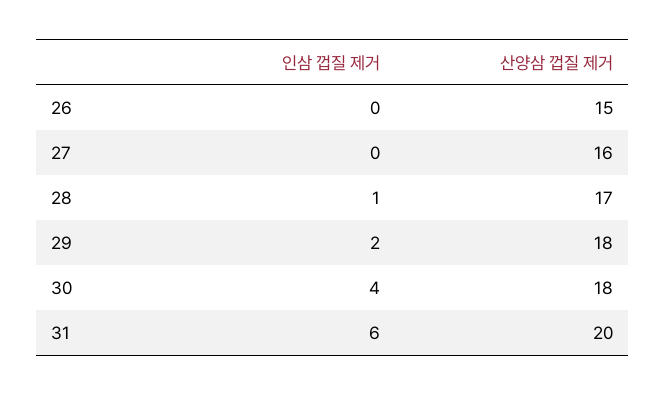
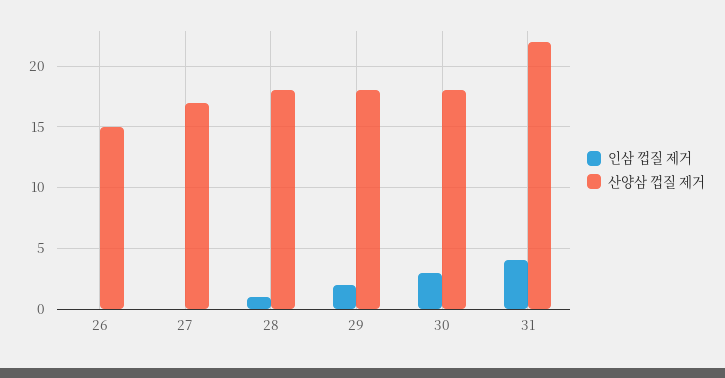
  {
    "인삼 껍질 제거": {
      "26": 0,
      "27": 0,
      "28": 1,
      "29": 2,
-     "30": 4,
+     "30": 3,
-     "31": 6
+     "31": 4
    },
    "산양삼 껍질 제거": {
      "26": 15,
-     "27": 16,
+     "27": 17,
-     "28": 17,
+     "28": 18,
      "29": 18,
      "30": 18,
-     "31": 20
+     "31": 22
    }
  }

